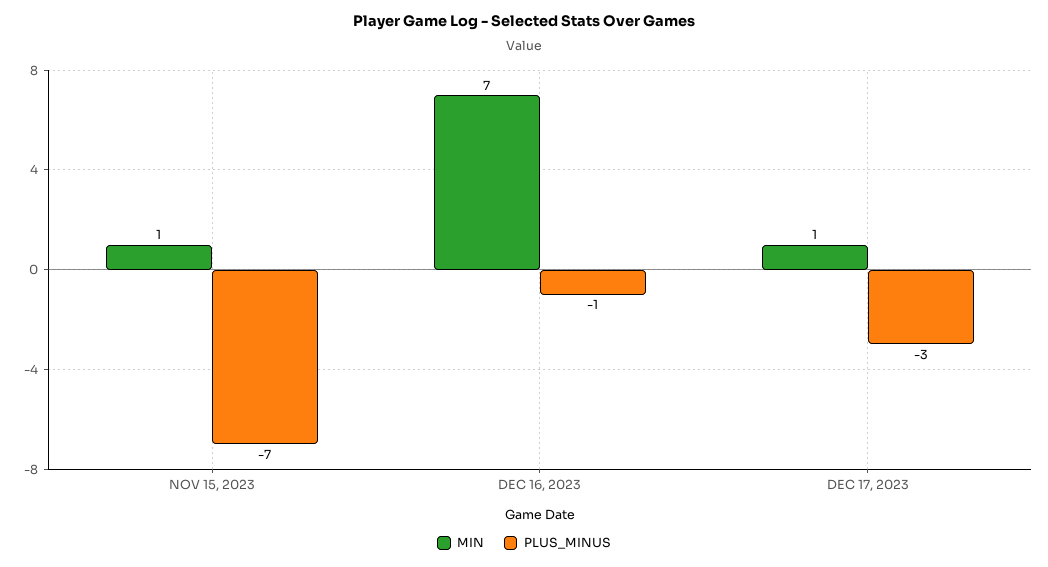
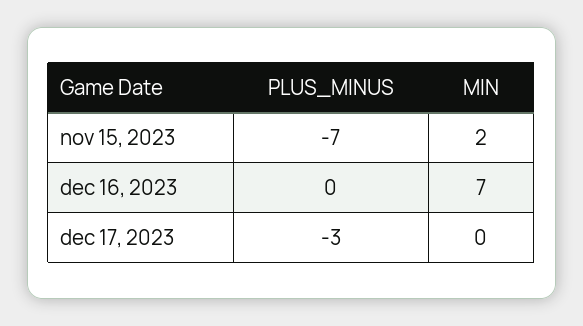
  {
    "MIN": {
-     "NOV 15, 2023": 1,
+     "NOV 15, 2023": 2,
      "DEC 16, 2023": 7,
-     "DEC 17, 2023": 1
+     "DEC 17, 2023": 0
    },
    "PLUS_MINUS": {
      "NOV 15, 2023": -7,
-     "DEC 16, 2023": -1,
+     "DEC 16, 2023": 0,
      "DEC 17, 2023": -3
    }
  }

